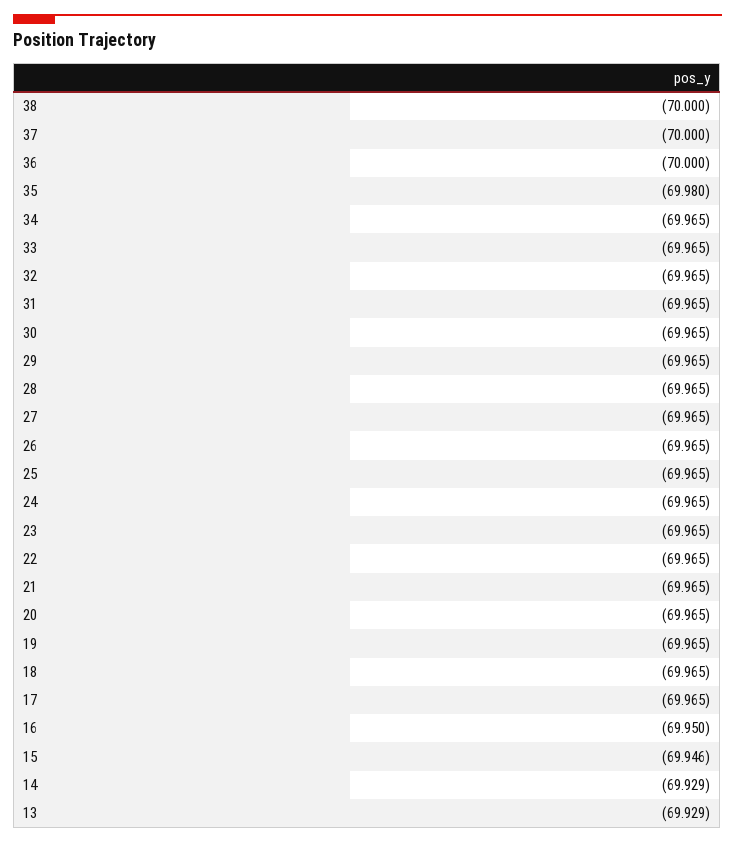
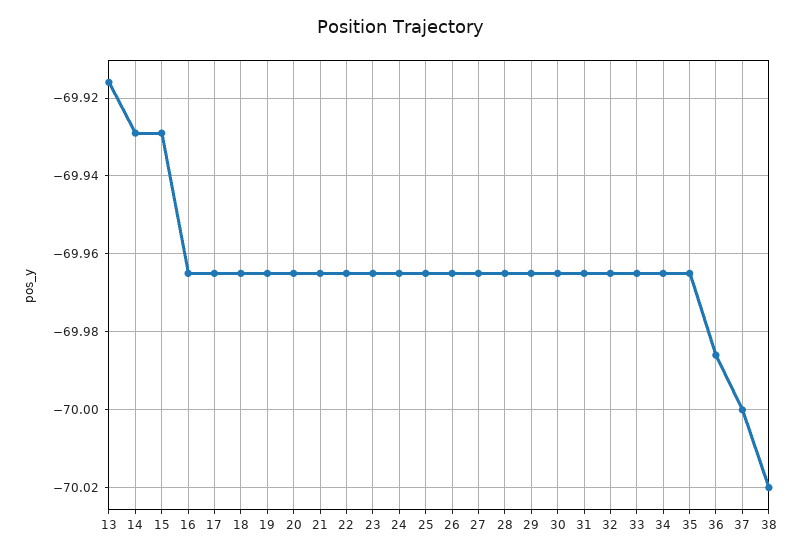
  {
-   "38": -70,
+   "38": -70.02,
    "37": -70,
-   "36": -70,
+   "36": -69.985,
-   "35": -69.98,
+   "35": -69.965,
    "34": -69.965,
    "33": -69.965,
    "32": -69.965,
    "31": -69.965,
    "30": -69.965,
    "29": -69.965,
    "28": -69.965,
    "27": -69.965,
    "26": -69.965,
    "25": -69.965,
    "24": -69.965,
    "23": -69.965,
    "22": -69.965,
    "21": -69.965,
    "20": -69.965,
    "19": -69.965,
    "18": -69.965,
    "17": -69.965,
-   "16": -69.95,
+   "16": -69.965,
-   "15": -69.946,
+   "15": -69.93,
    "14": -69.929,
-   "13": -69.929
+   "13": -69.915
  }

